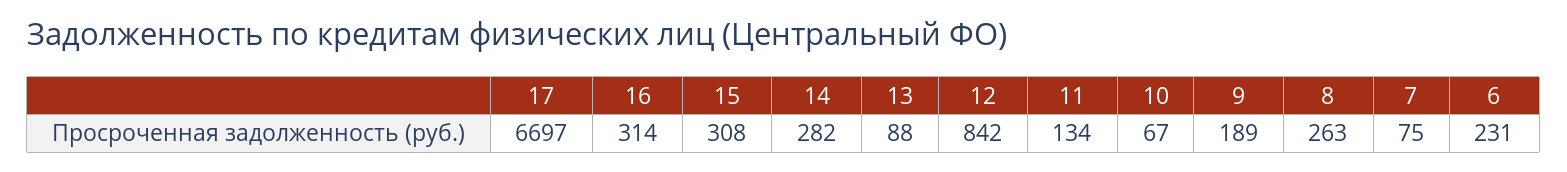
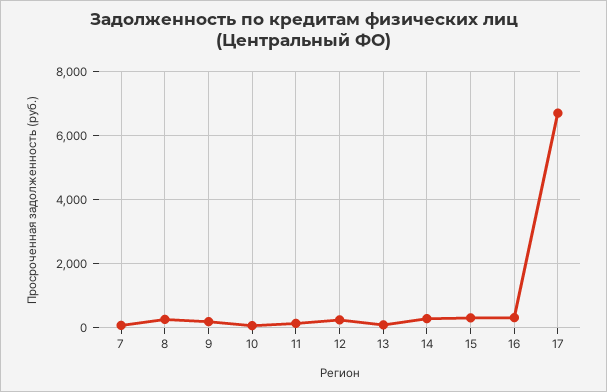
  {
    "17": 6697,
    "16": 314,
    "15": 308,
    "14": 282,
    "13": 88,
-   "12": 842,
+   "12": 200,
    "11": 134,
    "10": 67,
    "9": 189,
    "8": 263,
-   "7": 75,
+   "7": 75
-   "6": 231
  }

